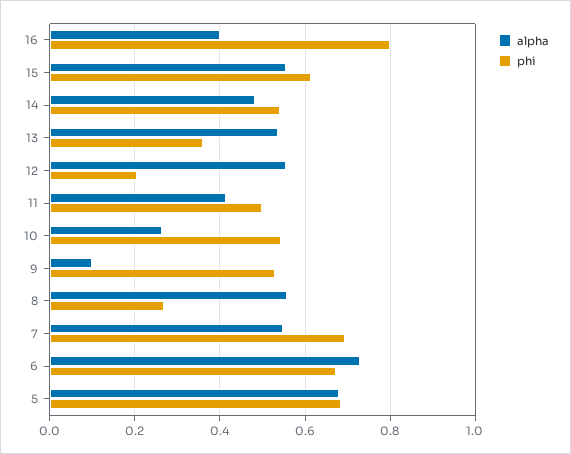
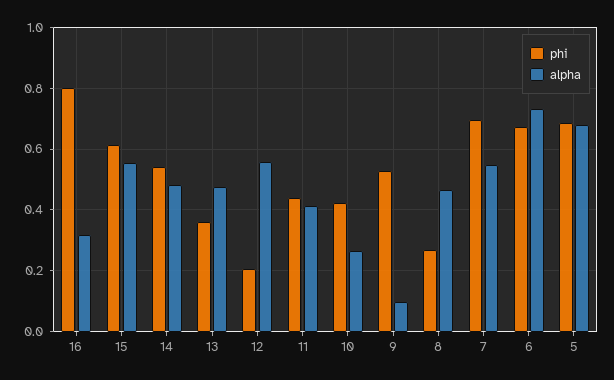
  {
    "alpha": {
-     "16": 0.4,
+     "16": 0.32,
      "15": 0.56,
      "14": 0.48,
-     "13": 0.54,
+     "13": 0.48,
      "12": 0.56,
      "11": 0.42,
      "10": 0.26,
      "9": 0.1,
-     "8": 0.56,
+     "8": 0.46,
      "7": 0.54,
      "6": 0.74,
      "5": 0.68
    },
    "phi": {
      "16": 0.8,
      "15": 0.62,
      "14": 0.54,
      "13": 0.36,
      "12": 0.2,
-     "11": 0.5,
+     "11": 0.44,
-     "10": 0.54,
+     "10": 0.42,
      "9": 0.52,
      "8": 0.26,
      "7": 0.7,
      "6": 0.68,
      "5": 0.68
    }
  }

